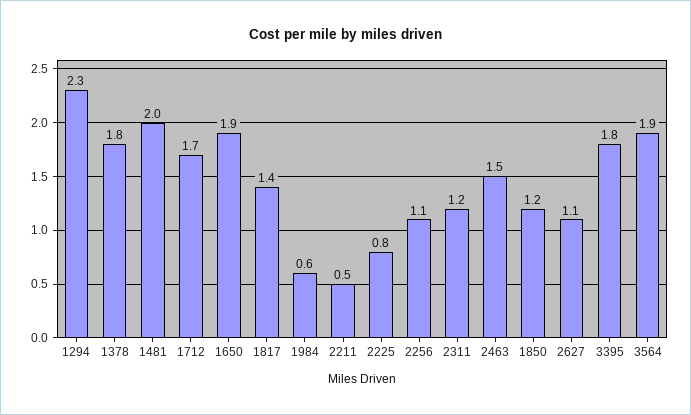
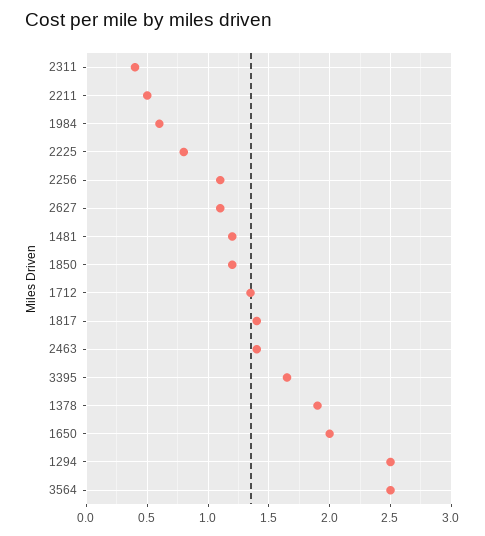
  {
-   "1294": 2.3,
+   "1294": 2.5,
-   "1378": 1.8,
+   "1378": 1.9,
-   "1481": 2,
+   "1481": 1.2,
-   "1712": 1.7,
+   "1712": 1.35,
-   "1650": 1.9,
+   "1650": 2,
    "1817": 1.4,
    "1984": 0.6,
    "2211": 0.5,
    "2225": 0.8,
    "2256": 1.1,
-   "2311": 1.2,
+   "2311": 0.4,
-   "2463": 1.5,
+   "2463": 1.4,
    "1850": 1.2,
    "2627": 1.1,
-   "3395": 1.8,
+   "3395": 1.65,
-   "3564": 1.9
+   "3564": 2.5
  }

